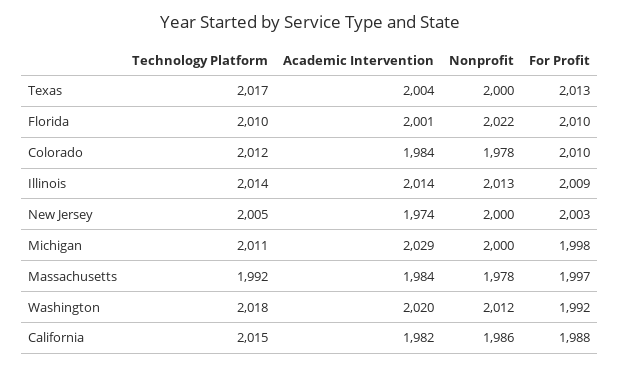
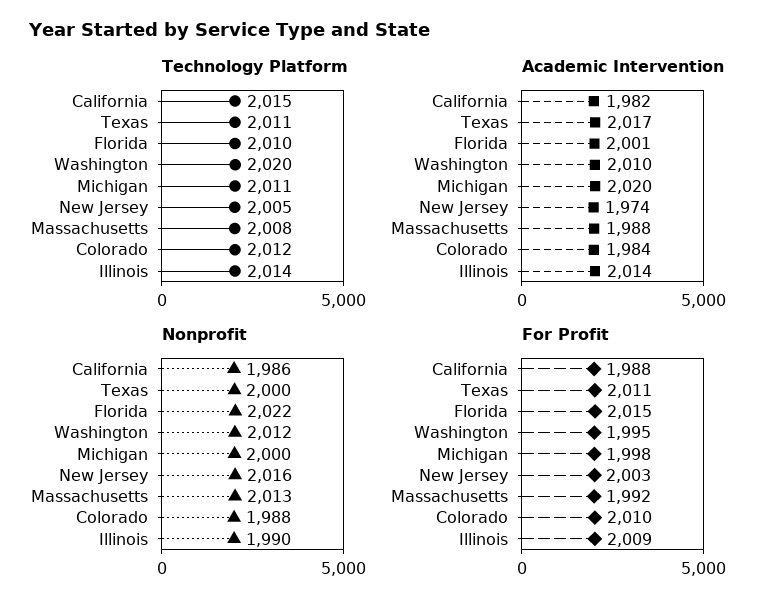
  {
    "Technology Platform": {
-     "Texas": 2017,
+     "Texas": 2011,
      "Florida": 2010,
      "Colorado": 2012,
      "Illinois": 2014,
      "New Jersey": 2005,
      "Michigan": 2011,
-     "Massachusetts": 1992,
+     "Massachusetts": 2008,
-     "Washington": 2018,
+     "Washington": 2020,
      "California": 2015
    },
    "Academic Intervention": {
-     "Texas": 2004,
+     "Texas": 2017,
      "Florida": 2001,
      "Colorado": 1984,
      "Illinois": 2014,
      "New Jersey": 1974,
-     "Michigan": 2029,
+     "Michigan": 2020,
-     "Massachusetts": 1984,
+     "Massachusetts": 1988,
-     "Washington": 2020,
+     "Washington": 2010,
      "California": 1982
    },
    "Nonprofit": {
      "Texas": 2000,
      "Florida": 2022,
-     "Colorado": 1978,
+     "Colorado": 1988,
-     "Illinois": 2013,
+     "Illinois": 1990,
-     "New Jersey": 2000,
+     "New Jersey": 2016,
      "Michigan": 2000,
-     "Massachusetts": 1978,
+     "Massachusetts": 2013,
      "Washington": 2012,
      "California": 1986
    },
    "For Profit": {
-     "Texas": 2013,
+     "Texas": 2011,
-     "Florida": 2010,
+     "Florida": 2015,
      "Colorado": 2010,
      "Illinois": 2009,
      "New Jersey": 2003,
      "Michigan": 1998,
-     "Massachusetts": 1997,
+     "Massachusetts": 1992,
-     "Washington": 1992,
+     "Washington": 1995,
      "California": 1988
    }
  }

